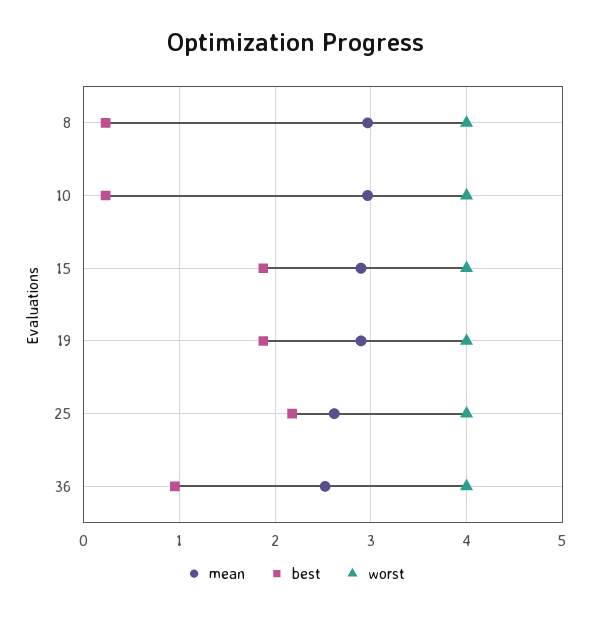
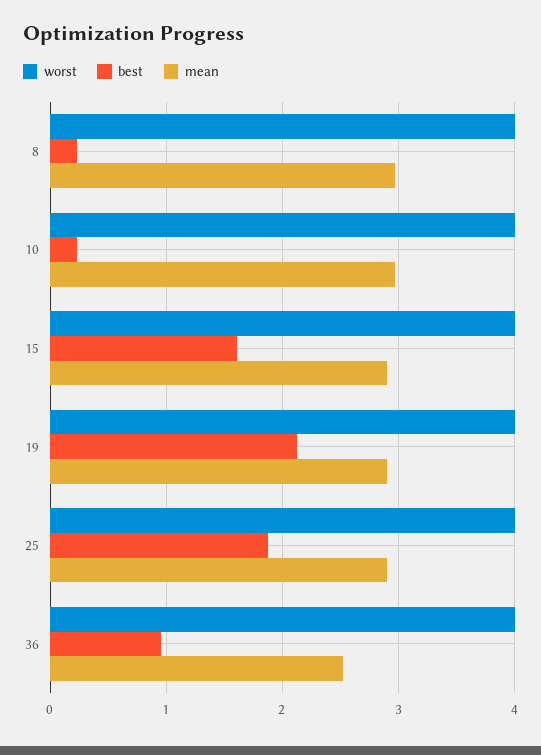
  {
    "mean": {
      "8": 3,
      "10": 3,
      "15": 2.9,
      "19": 2.9,
-     "25": 2.6,
+     "25": 2.9,
      "36": 2.5
    },
    "best": {
      "8": 0.2,
      "10": 0.2,
-     "15": 1.9,
+     "15": 1.6,
-     "19": 1.9,
+     "19": 2.1,
-     "25": 2.2,
+     "25": 1.9,
      "36": 1
    },
    "worst": {
      "8": 4,
      "10": 4,
      "15": 4,
      "19": 4,
      "25": 4,
      "36": 4
    }
  }

